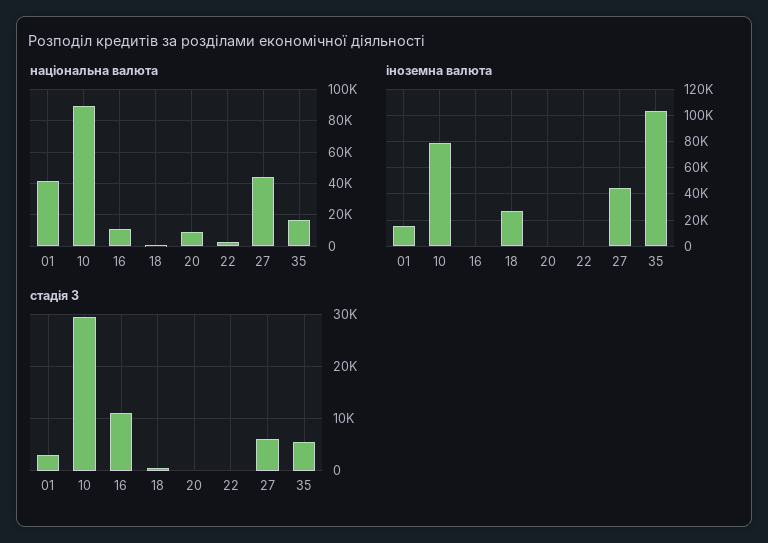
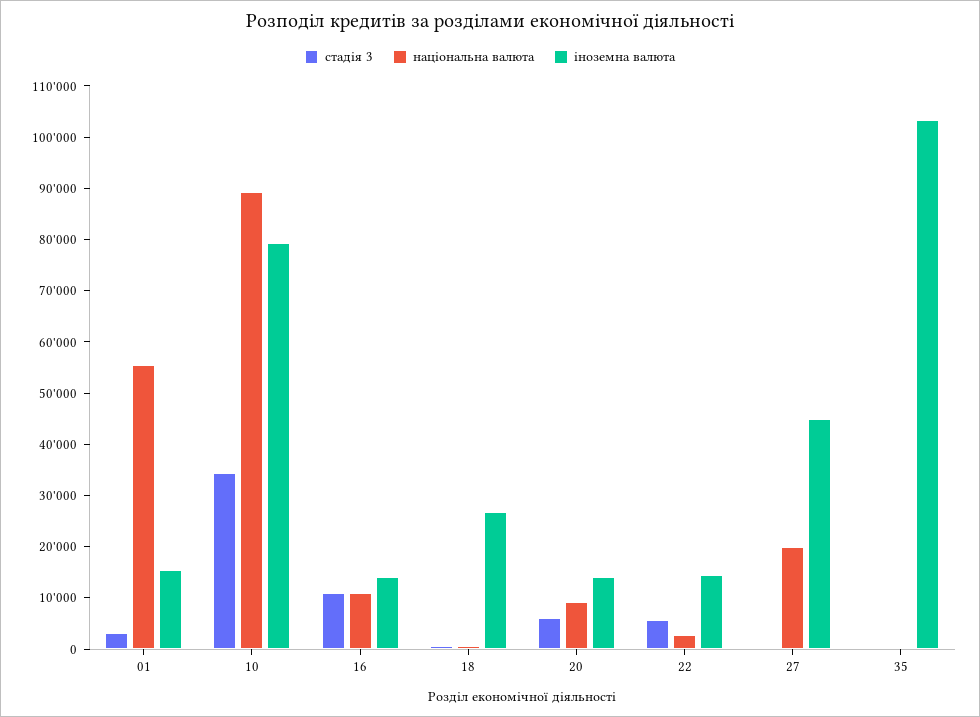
  {
    "національна валюта": {
-     "01": 40000,
+     "01": 56000,
      "10": 90000,
      "16": 10000,
      "18": 0,
      "20": 10000,
      "22": 2000,
-     "27": 45000,
+     "27": 20000,
-     "35": 15000
+     "35": 0
    },
    "іноземна валюта": {
      "01": 16000,
      "10": 80000,
-     "16": 0,
+     "16": 14000,
      "18": 26000,
-     "20": 0,
+     "20": 14000,
-     "22": 0,
+     "22": 14000,
      "27": 44000,
      "35": 104000
    },
    "стадія 3": {
      "01": 4000,
-     "10": 30000,
+     "10": 34000,
      "16": 10000,
      "18": 0,
-     "20": 0,
+     "20": 6000,
-     "22": 0,
+     "22": 6000,
-     "27": 6000,
+     "27": 0,
-     "35": 6000
+     "35": 0
    }
  }

